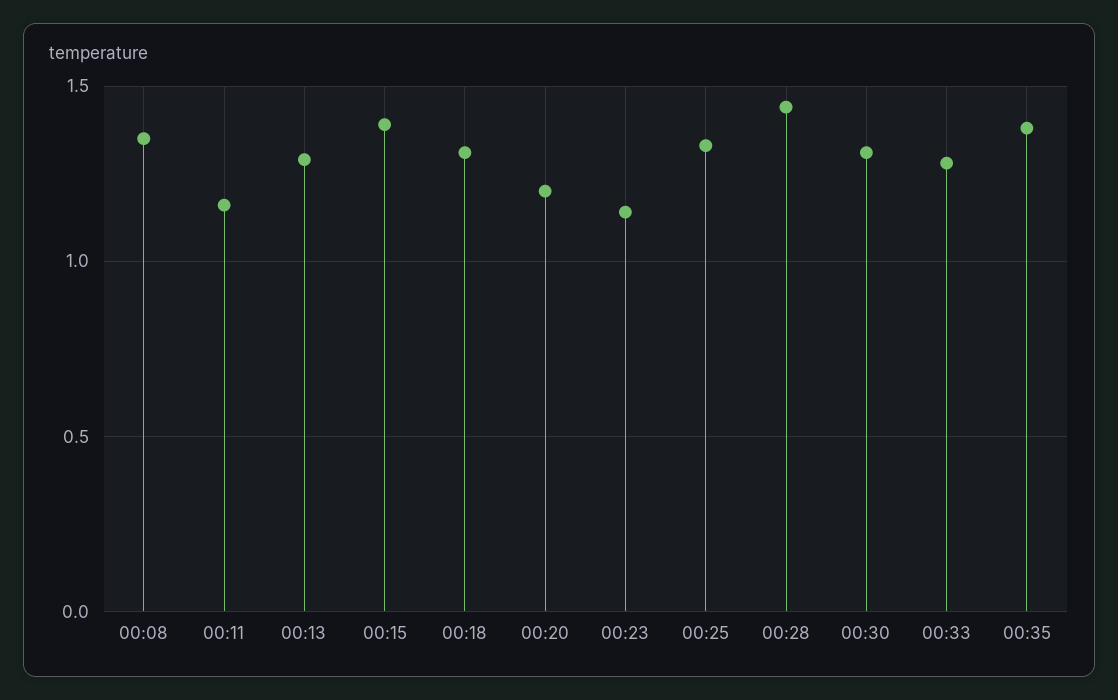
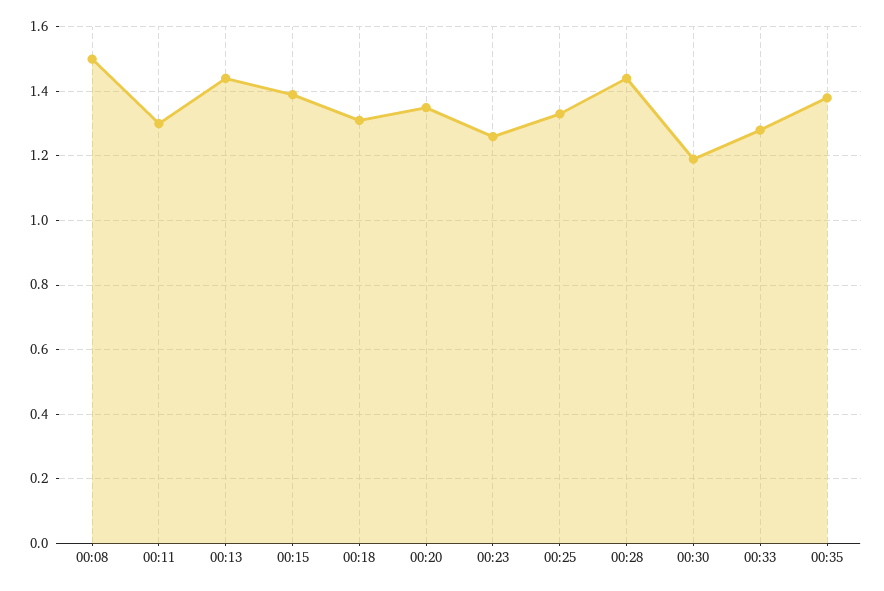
  {
-   "00:08": 1.35,
+   "00:08": 1.5,
-   "00:11": 1.15,
+   "00:11": 1.3,
-   "00:13": 1.3,
+   "00:13": 1.45,
    "00:15": 1.4,
    "00:18": 1.3,
-   "00:20": 1.2,
+   "00:20": 1.35,
-   "00:23": 1.15,
+   "00:23": 1.25,
    "00:25": 1.35,
    "00:28": 1.45,
-   "00:30": 1.3,
+   "00:30": 1.2,
    "00:33": 1.3,
    "00:35": 1.4
  }

